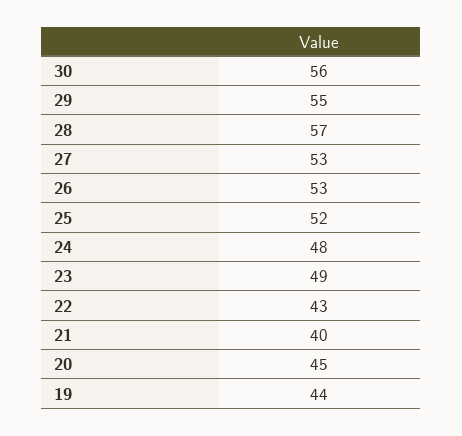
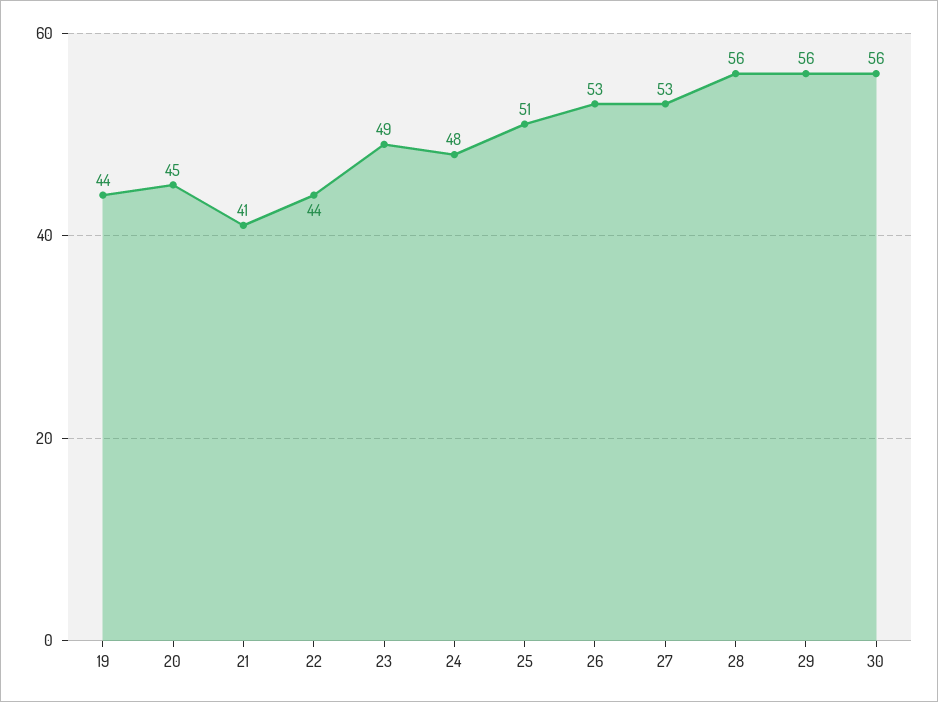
  {
    "30": 56,
-   "29": 55,
+   "29": 56,
-   "28": 57,
+   "28": 56,
    "27": 53,
    "26": 53,
-   "25": 52,
+   "25": 51,
    "24": 48,
    "23": 49,
-   "22": 43,
+   "22": 44,
-   "21": 40,
+   "21": 41,
    "20": 45,
    "19": 44
  }

